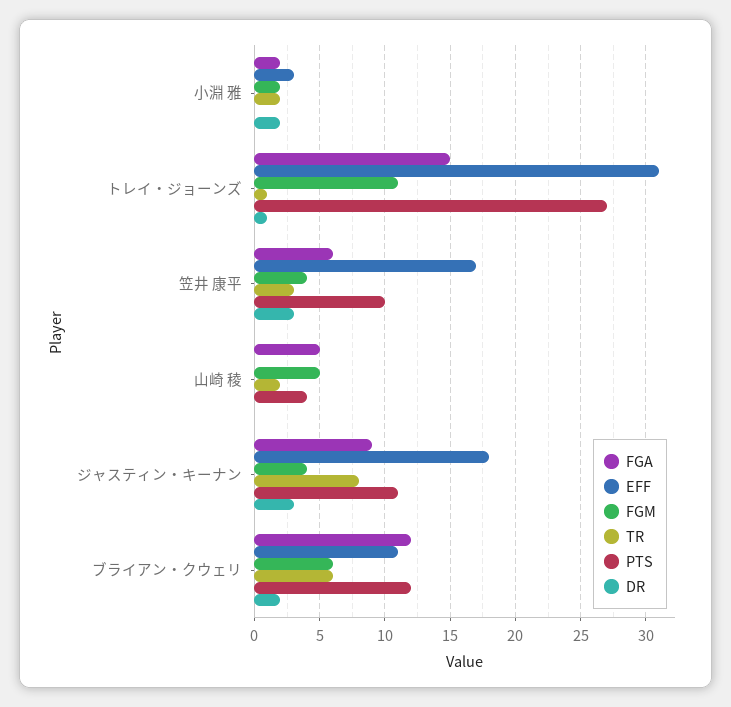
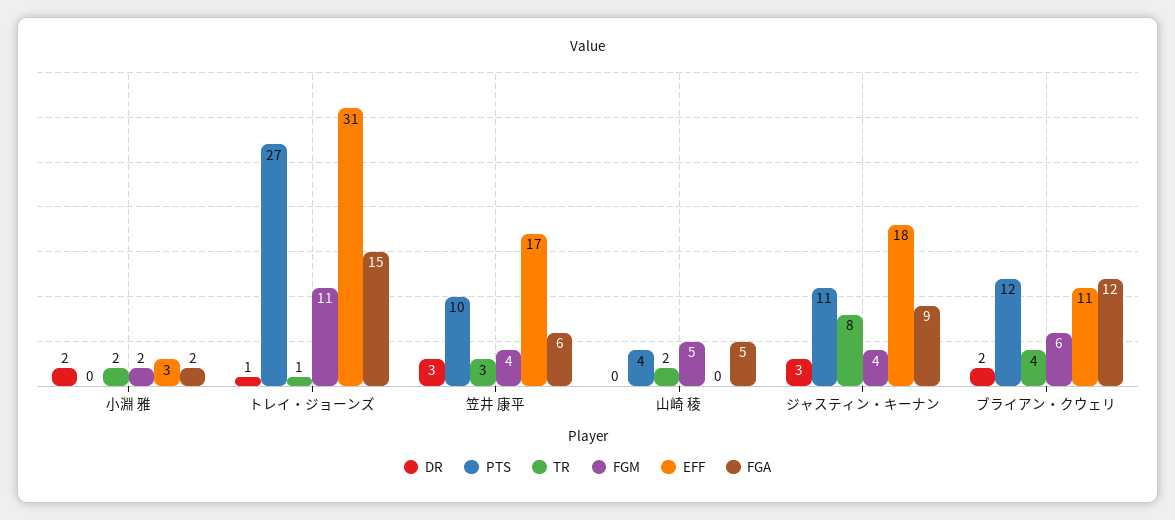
  {
    "FGA": {
      "小淵 雅": 2,
      "トレイ・ジョーンズ": 15,
      "笠井 康平": 6,
      "山崎 稜": 5,
      "ジャスティン・キーナン": 9,
      "ブライアン・クウェリ": 12
    },
    "EFF": {
      "小淵 雅": 3,
      "トレイ・ジョーンズ": 31,
      "笠井 康平": 17,
      "山崎 稜": 0,
      "ジャスティン・キーナン": 18,
      "ブライアン・クウェリ": 11
    },
    "FGM": {
      "小淵 雅": 2,
      "トレイ・ジョーンズ": 11,
      "笠井 康平": 4,
      "山崎 稜": 5,
      "ジャスティン・キーナン": 4,
      "ブライアン・クウェリ": 6
    },
    "TR": {
      "小淵 雅": 2,
      "トレイ・ジョーンズ": 1,
      "笠井 康平": 3,
      "山崎 稜": 2,
      "ジャスティン・キーナン": 8,
-     "ブライアン・クウェリ": 6
+     "ブライアン・クウェリ": 4
    },
    "PTS": {
      "小淵 雅": 0,
      "トレイ・ジョーンズ": 27,
      "笠井 康平": 10,
      "山崎 稜": 4,
      "ジャスティン・キーナン": 11,
      "ブライアン・クウェリ": 12
    },
    "DR": {
      "小淵 雅": 2,
      "トレイ・ジョーンズ": 1,
      "笠井 康平": 3,
      "山崎 稜": 0,
      "ジャスティン・キーナン": 3,
      "ブライアン・クウェリ": 2
    }
  }

